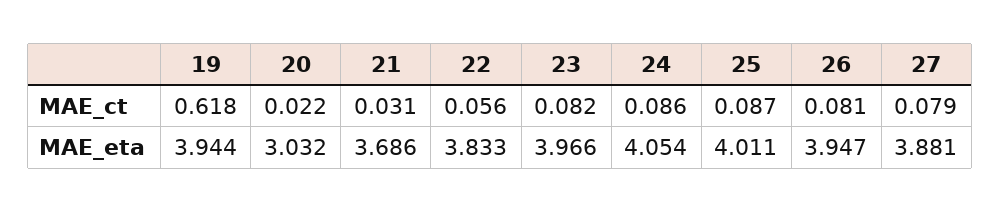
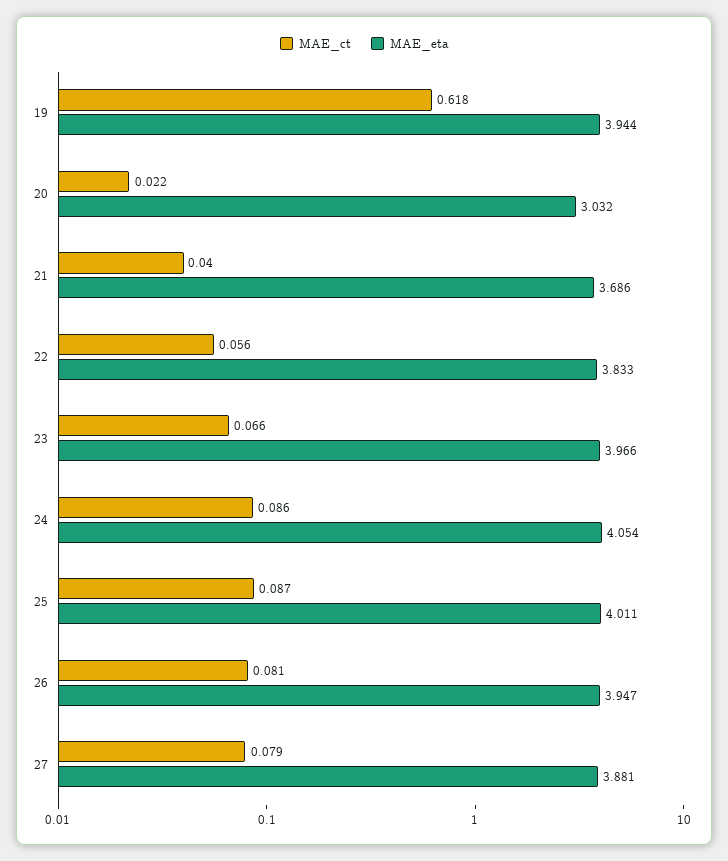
  {
    "MAE_ct": {
      "19": 0.618,
      "20": 0.022,
-     "21": 0.031,
+     "21": 0.04,
      "22": 0.056,
-     "23": 0.082,
+     "23": 0.066,
      "24": 0.086,
      "25": 0.087,
      "26": 0.081,
      "27": 0.079
    },
    "MAE_eta": {
      "19": 3.944,
      "20": 3.032,
      "21": 3.686,
      "22": 3.833,
      "23": 3.966,
      "24": 4.054,
      "25": 4.011,
      "26": 3.947,
      "27": 3.881
    }
  }

